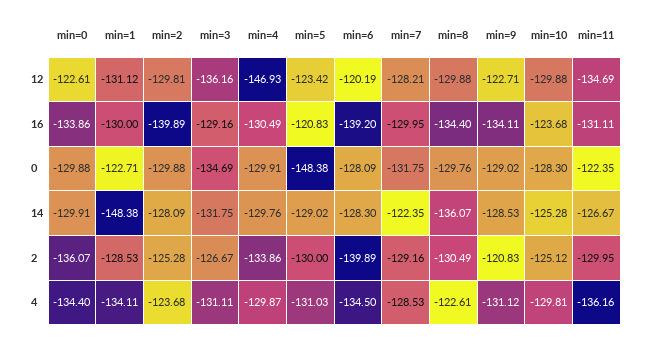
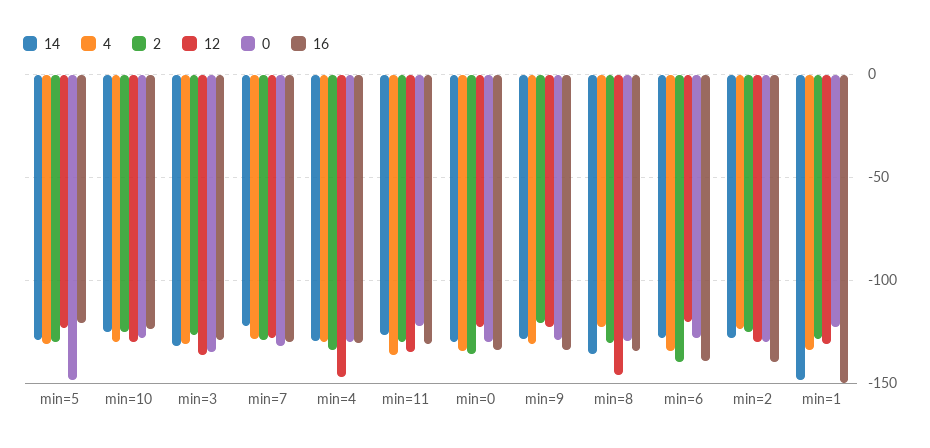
  {
    "12": {
      "min=0": -122.61,
      "min=1": -131.12,
      "min=2": -129.81,
      "min=3": -136.16,
      "min=4": -146.93,
      "min=5": -123.42,
      "min=6": -120.19,
      "min=7": -128.21,
-     "min=8": -129.88,
+     "min=8": -145,
      "min=9": -122.71,
      "min=10": -129.88,
      "min=11": -134.69
    },
    "16": {
      "min=0": -133.86,
-     "min=1": -130,
+     "min=1": -150,
      "min=2": -139.89,
      "min=3": -129.16,
      "min=4": -130.49,
      "min=5": -120.83,
      "min=6": -139.2,
      "min=7": -129.95,
      "min=8": -134.4,
      "min=9": -134.11,
      "min=10": -123.68,
      "min=11": -131.11
    },
    "0": {
      "min=0": -129.88,
      "min=1": -122.71,
      "min=2": -129.88,
      "min=3": -134.69,
      "min=4": -129.91,
      "min=5": -148.38,
      "min=6": -128.09,
      "min=7": -131.75,
      "min=8": -129.76,
      "min=9": -129.02,
      "min=10": -128.3,
      "min=11": -122.35
    },
    "14": {
      "min=0": -129.91,
      "min=1": -148.38,
      "min=2": -128.09,
      "min=3": -131.75,
      "min=4": -129.76,
      "min=5": -129.02,
      "min=6": -128.3,
      "min=7": -122.35,
      "min=8": -136.07,
      "min=9": -128.53,
      "min=10": -125.28,
      "min=11": -126.67
    },
    "2": {
      "min=0": -136.07,
      "min=1": -128.53,
      "min=2": -125.28,
      "min=3": -126.67,
      "min=4": -133.86,
      "min=5": -130,
      "min=6": -139.89,
      "min=7": -129.16,
      "min=8": -130.49,
      "min=9": -120.83,
      "min=10": -125.12,
      "min=11": -129.95
    },
    "4": {
      "min=0": -134.4,
      "min=1": -134.11,
      "min=2": -123.68,
      "min=3": -131.11,
      "min=4": -129.87,
      "min=5": -131.03,
      "min=6": -134.5,
      "min=7": -128.53,
      "min=8": -122.61,
      "min=9": -131.12,
      "min=10": -129.81,
      "min=11": -136.16
    }
  }

